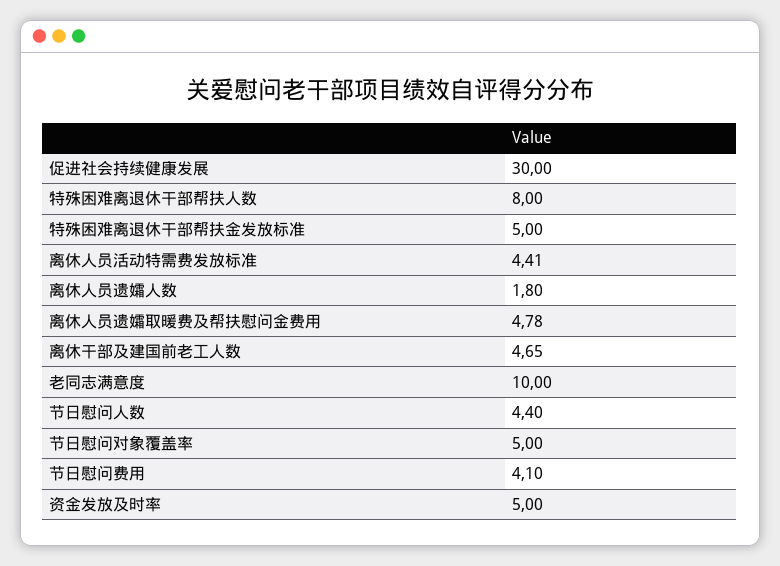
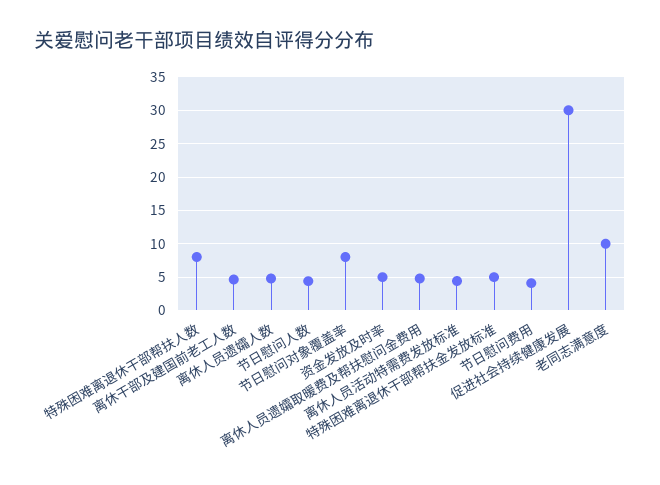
  {
    "促进社会持续健康发展": 30,
    "特殊困难离退休干部帮扶人数": 8,
    "特殊困难离退休干部帮扶金发放标准": 5,
    "离休人员活动特需费发放标准": 4.41,
-   "离休人员遗孀人数": 1.8,
+   "离休人员遗孀人数": 5,
    "离休人员遗孀取暖费及帮扶慰问金费用": 4.78,
    "离休干部及建国前老工人数": 4.65,
    "老同志满意度": 10,
    "节日慰问人数": 4.4,
-   "节日慰问对象覆盖率": 5,
+   "节日慰问对象覆盖率": 8,
    "节日慰问费用": 4.1,
    "资金发放及时率": 5
  }

